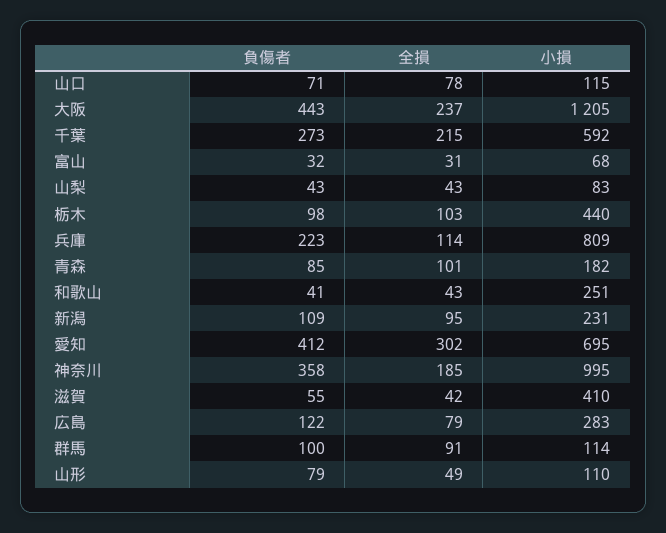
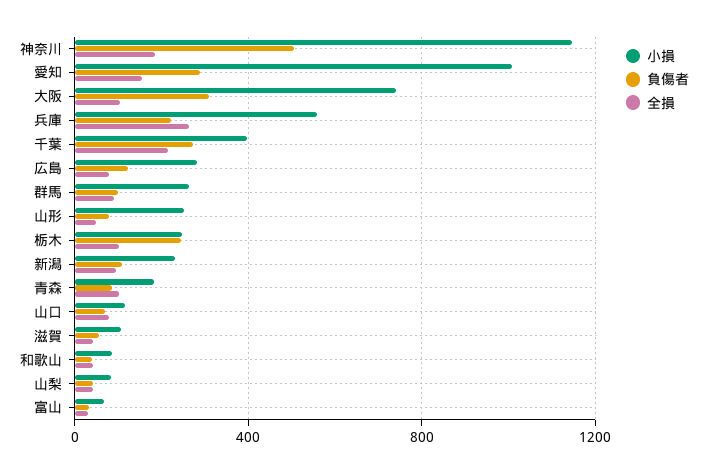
  {
    "負傷者": {
      "山口": 71,
-     "大阪": 443,
+     "大阪": 300,
      "千葉": 273,
      "富山": 32,
      "山梨": 43,
-     "栃木": 98,
+     "栃木": 250,
      "兵庫": 223,
      "青森": 85,
      "和歌山": 41,
      "新潟": 109,
-     "愛知": 412,
+     "愛知": 300,
-     "神奈川": 358,
+     "神奈川": 500,
      "滋賀": 55,
      "広島": 122,
      "群馬": 100,
      "山形": 79
    },
    "全損": {
      "山口": 78,
-     "大阪": 237,
+     "大阪": 100,
      "千葉": 215,
      "富山": 31,
      "山梨": 43,
      "栃木": 103,
-     "兵庫": 114,
+     "兵庫": 250,
      "青森": 101,
      "和歌山": 43,
      "新潟": 95,
-     "愛知": 302,
+     "愛知": 150,
      "神奈川": 185,
      "滋賀": 42,
      "広島": 79,
      "群馬": 91,
      "山形": 49
    },
    "小損": {
      "山口": 115,
-     "大阪": 1205,
+     "大阪": 750,
-     "千葉": 592,
+     "千葉": 400,
      "富山": 68,
      "山梨": 83,
-     "栃木": 440,
+     "栃木": 250,
-     "兵庫": 809,
+     "兵庫": 550,
      "青森": 182,
-     "和歌山": 251,
+     "和歌山": 100,
      "新潟": 231,
-     "愛知": 695,
+     "愛知": 1000,
-     "神奈川": 995,
+     "神奈川": 1150,
-     "滋賀": 410,
+     "滋賀": 100,
      "広島": 283,
-     "群馬": 114,
+     "群馬": 250,
-     "山形": 110
+     "山形": 250
    }
  }

